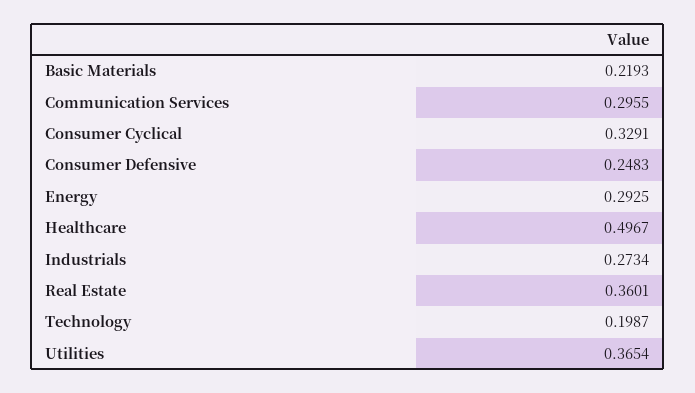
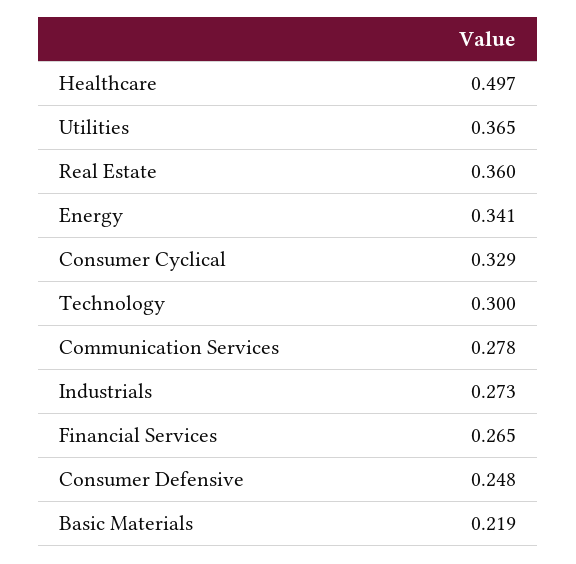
  {
    "Basic Materials": 0.2193,
-   "Communication Services": 0.2955,
+   "Communication Services": 0.278,
    "Consumer Cyclical": 0.3291,
    "Consumer Defensive": 0.2483,
-   "Energy": 0.2925,
+   "Energy": 0.341,
    "Healthcare": 0.4967,
    "Industrials": 0.2734,
    "Real Estate": 0.3601,
-   "Technology": 0.1987,
+   "Technology": 0.3,
-   "Utilities": 0.3654
+   "Utilities": 0.3654,
+   "Financial Services": 0.265
  }

